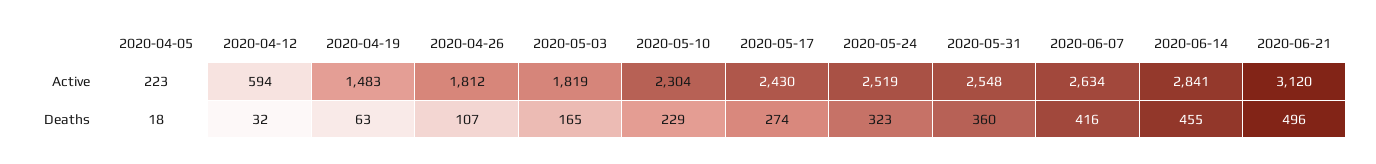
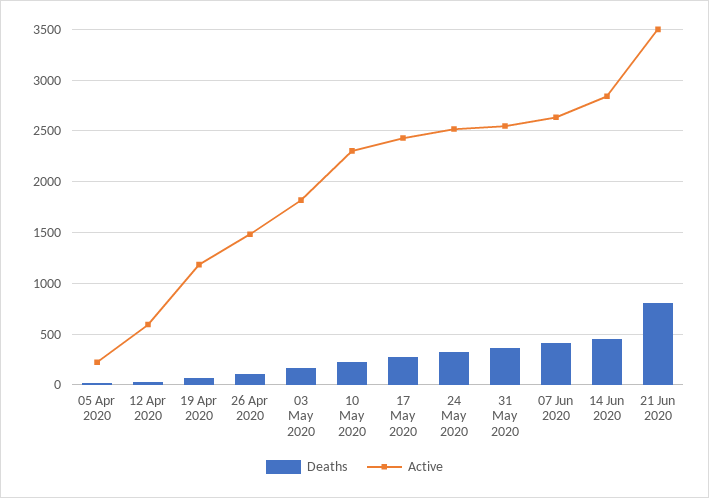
  {
    "Active": {
      "2020-04-05": 223,
      "2020-04-12": 594,
-     "2020-04-19": 1483,
+     "2020-04-19": 1200,
-     "2020-04-26": 1812,
+     "2020-04-26": 1500,
      "2020-05-03": 1819,
      "2020-05-10": 2304,
      "2020-05-17": 2430,
      "2020-05-24": 2519,
      "2020-05-31": 2548,
      "2020-06-07": 2634,
      "2020-06-14": 2841,
-     "2020-06-21": 3120
+     "2020-06-21": 3500
    },
    "Deaths": {
      "2020-04-05": 18,
      "2020-04-12": 32,
      "2020-04-19": 63,
      "2020-04-26": 107,
      "2020-05-03": 165,
      "2020-05-10": 229,
      "2020-05-17": 274,
      "2020-05-24": 323,
      "2020-05-31": 360,
      "2020-06-07": 416,
      "2020-06-14": 455,
-     "2020-06-21": 496
+     "2020-06-21": 800
    }
  }

